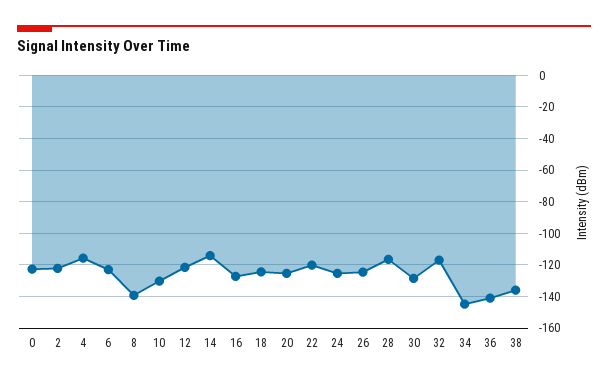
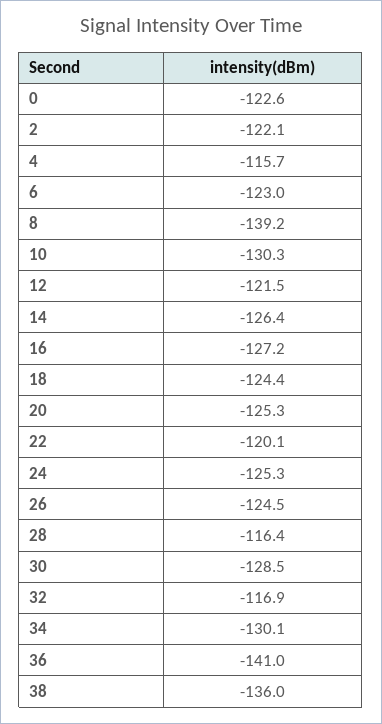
  {
    "0": -122.6,
    "2": -122.1,
    "4": -115.7,
    "6": -123,
    "8": -139.2,
    "10": -130.3,
    "12": -121.5,
-   "14": -115,
+   "14": -126.4,
    "16": -127.2,
    "18": -124.4,
    "20": -125.3,
    "22": -120.1,
    "24": -125.3,
    "26": -124.5,
    "28": -116.4,
    "30": -128.5,
    "32": -116.9,
-   "34": -145,
+   "34": -130.1,
    "36": -141,
    "38": -136
  }

